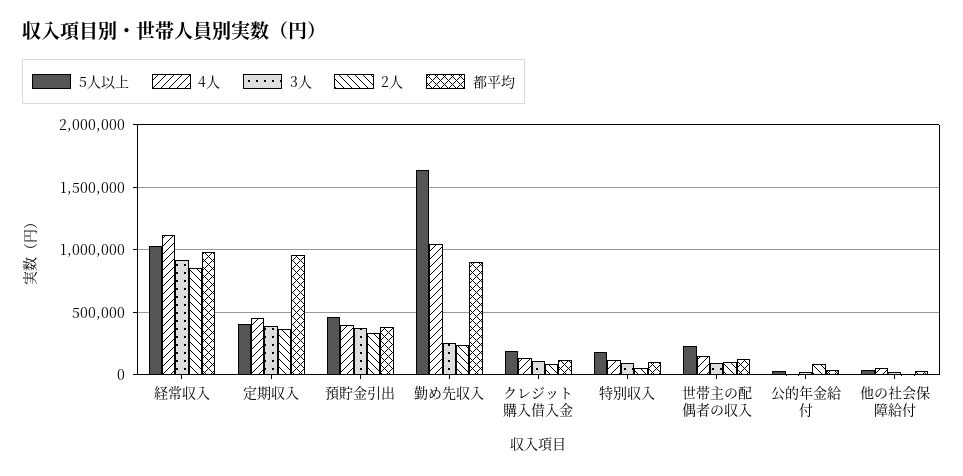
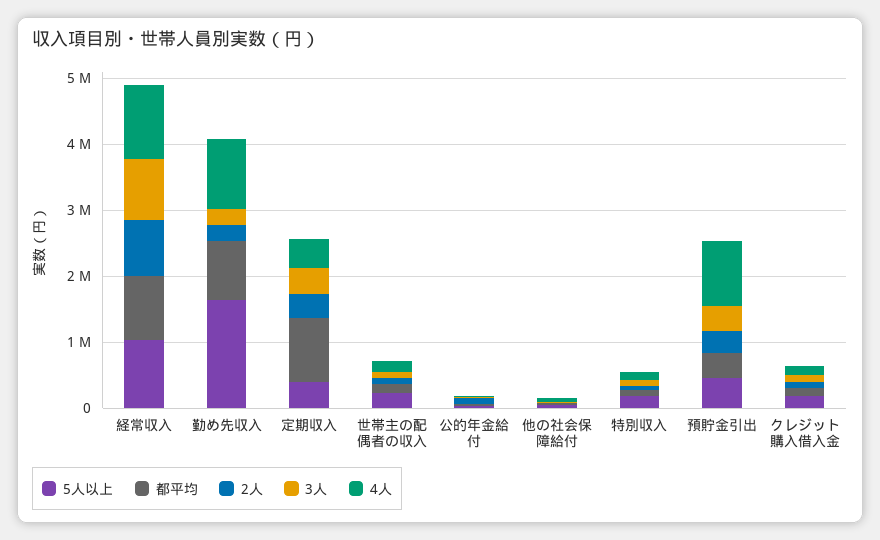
  {
    "5人以上": {
      "経常収入": 1050000,
      "定期収入": 400000,
      "預貯金引出": 450000,
      "勤め先収入": 1650000,
      "クレジット購入借入金": 200000,
      "特別収入": 200000,
      "世帯主の配偶者の収入": 250000,
      "公的年金給付": 50000,
      "他の社会保障給付": 50000
    },
    "4人": {
      "経常収入": 1100000,
      "定期収入": 450000,
-     "預貯金引出": 400000,
+     "預貯金引出": 1000000,
      "勤め先収入": 1050000,
      "クレジット購入借入金": 150000,
      "特別収入": 100000,
      "世帯主の配偶者の収入": 150000,
      "公的年金給付": 0,
      "他の社会保障給付": 50000
    },
    "3人": {
      "経常収入": 900000,
      "定期収入": 400000,
      "預貯金引出": 350000,
      "勤め先収入": 250000,
      "クレジット購入借入金": 100000,
      "特別収入": 100000,
      "世帯主の配偶者の収入": 100000,
      "公的年金給付": 0,
      "他の社会保障給付": 0
    },
    "2人": {
      "経常収入": 850000,
      "定期収入": 350000,
      "預貯金引出": 350000,
      "勤め先収入": 250000,
      "クレジット購入借入金": 100000,
      "特別収入": 50000,
      "世帯主の配偶者の収入": 100000,
      "公的年金給付": 100000,
      "他の社会保障給付": 0
    },
    "都平均": {
      "経常収入": 1000000,
      "定期収入": 950000,
      "預貯金引出": 400000,
      "勤め先収入": 900000,
      "クレジット購入借入金": 100000,
      "特別収入": 100000,
      "世帯主の配偶者の収入": 150000,
      "公的年金給付": 50000,
      "他の社会保障給付": 50000
    }
  }

